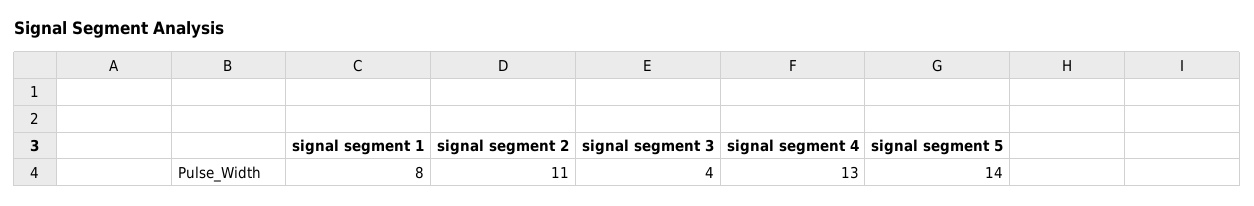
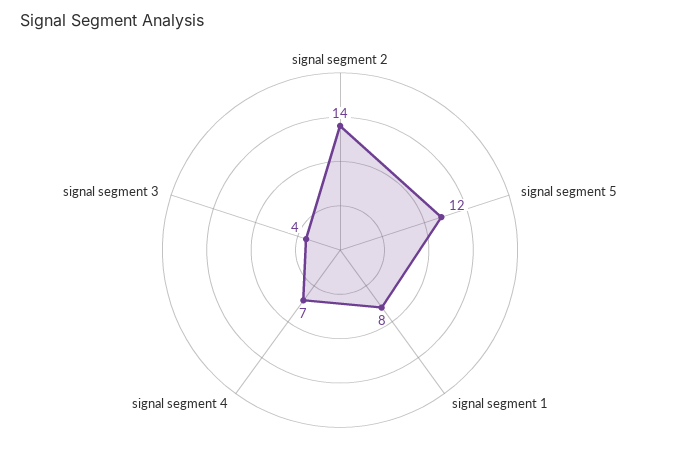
  {
    "signal segment 1": 8,
-   "signal segment 2": 11,
+   "signal segment 2": 14,
    "signal segment 3": 4,
-   "signal segment 4": 13,
+   "signal segment 4": 7,
-   "signal segment 5": 14
+   "signal segment 5": 12
  }

